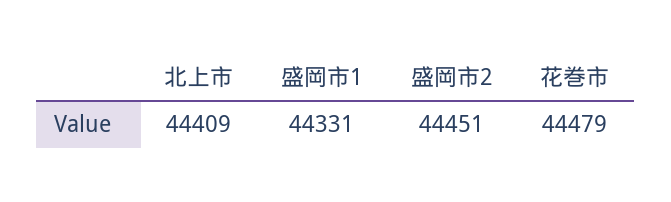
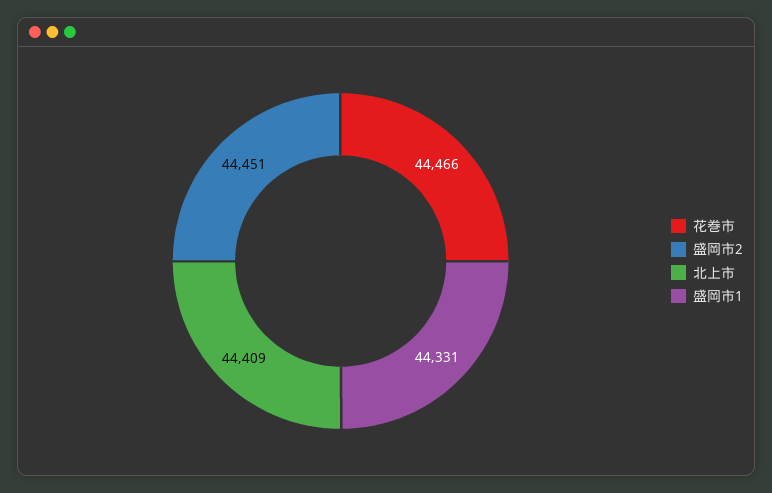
  {
    "北上市": 44409,
    "盛岡市1": 44331,
    "盛岡市2": 44451,
-   "花巻市": 44479
+   "花巻市": 44466
  }

